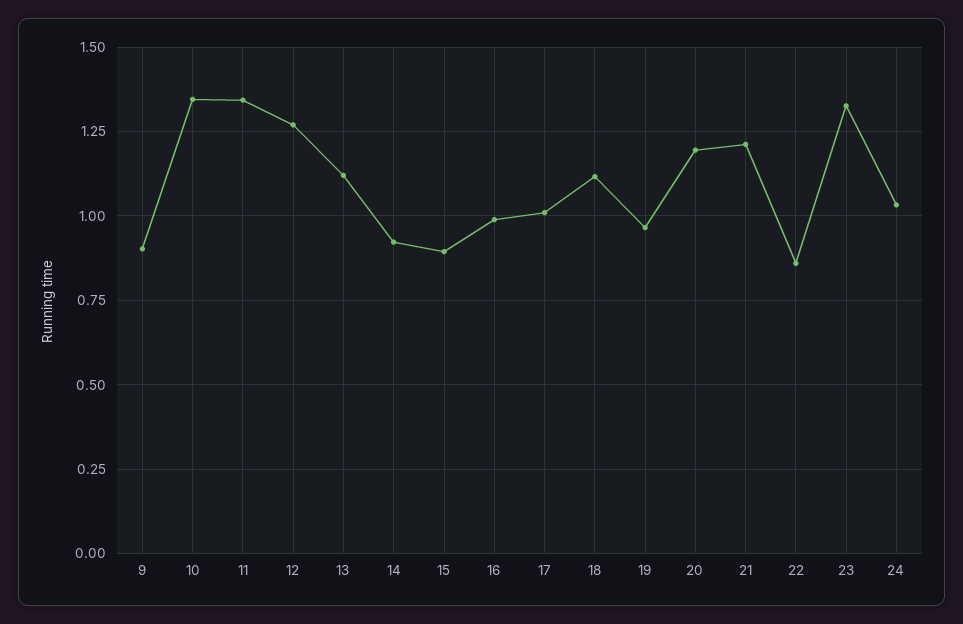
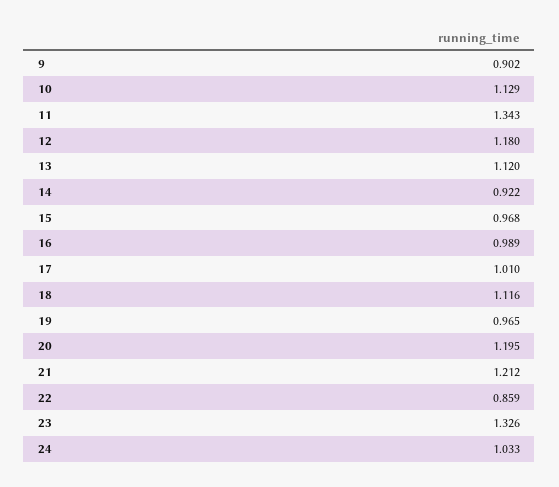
  {
    "9": 0.902,
-   "10": 1.35,
+   "10": 1.129,
    "11": 1.343,
-   "12": 1.275,
+   "12": 1.18,
    "13": 1.12,
    "14": 0.922,
-   "15": 0.9,
+   "15": 0.968,
    "16": 0.989,
    "17": 1.01,
    "18": 1.116,
    "19": 0.965,
    "20": 1.195,
    "21": 1.212,
    "22": 0.859,
    "23": 1.326,
    "24": 1.033
  }

